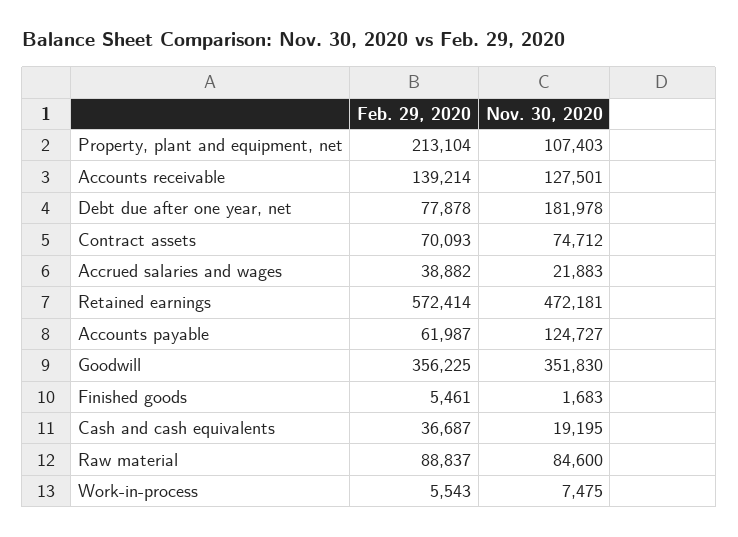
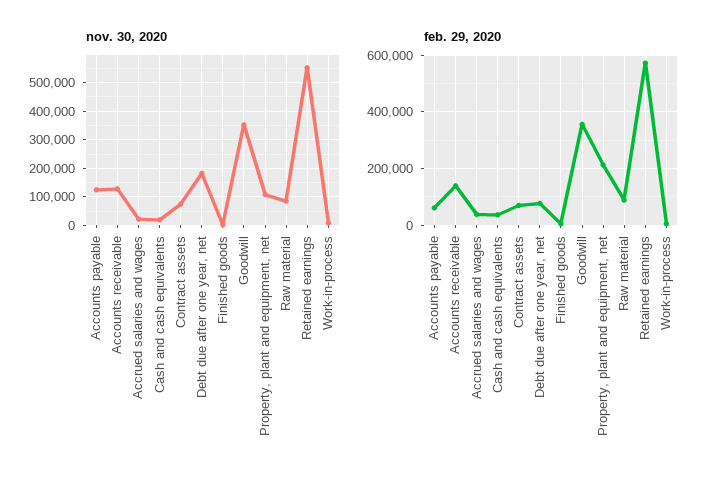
  {
    "Feb. 29, 2020": {
      "Property, plant and equipment, net": 213104,
      "Accounts receivable": 139214,
      "Debt due after one year, net": 77878,
      "Contract assets": 70093,
      "Accrued salaries and wages": 38882,
      "Retained earnings": 572414,
      "Accounts payable": 61987,
      "Goodwill": 356225,
      "Finished goods": 5461,
      "Cash and cash equivalents": 36687,
      "Raw material": 88837,
      "Work-in-process": 5543
    },
    "Nov. 30, 2020": {
      "Property, plant and equipment, net": 107403,
      "Accounts receivable": 127501,
      "Debt due after one year, net": 181978,
      "Contract assets": 74712,
      "Accrued salaries and wages": 21883,
-     "Retained earnings": 472181,
+     "Retained earnings": 550000,
      "Accounts payable": 124727,
      "Goodwill": 351830,
      "Finished goods": 1683,
      "Cash and cash equivalents": 19195,
      "Raw material": 84600,
      "Work-in-process": 7475
    }
  }

